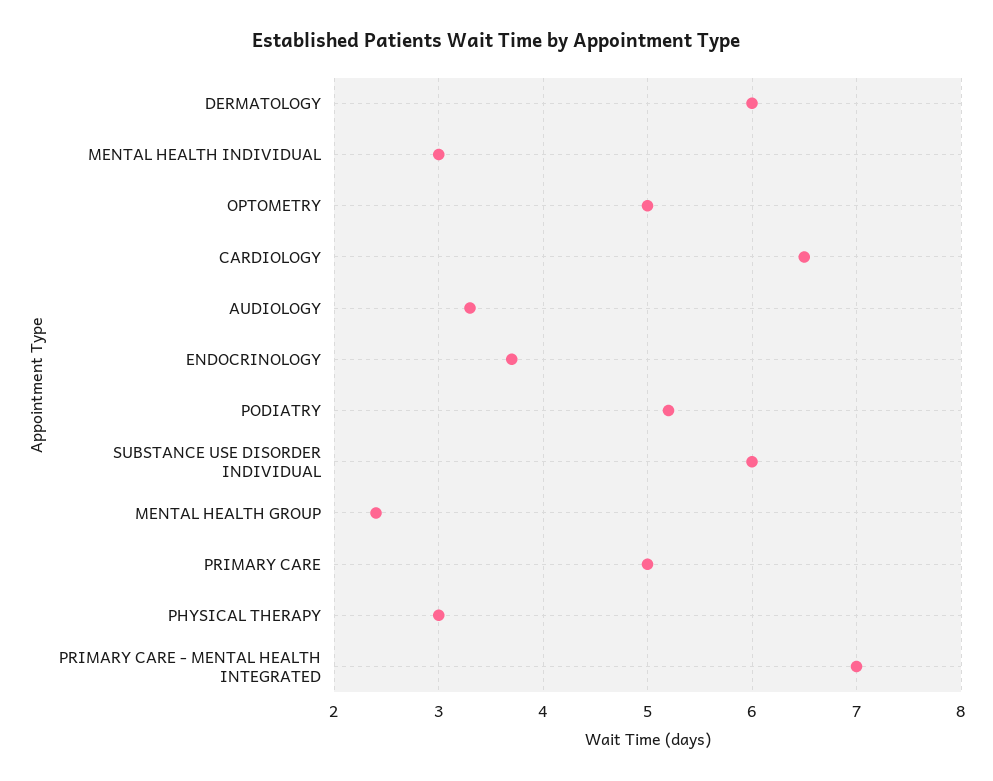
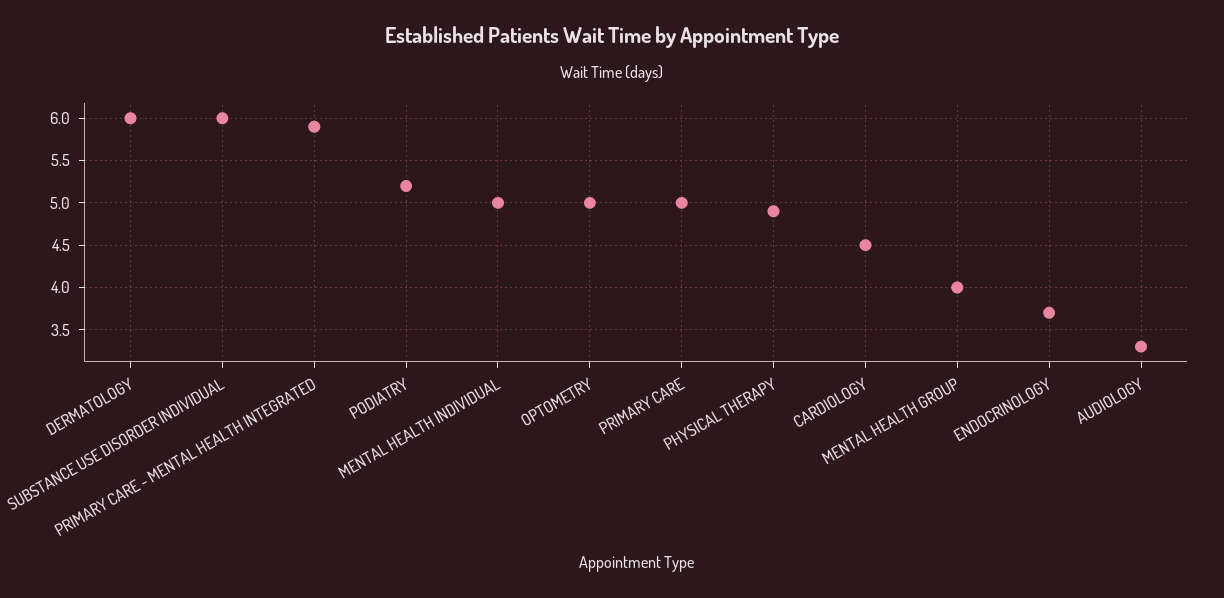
  {
    "DERMATOLOGY": 6,
-   "MENTAL HEALTH INDIVIDUAL": 3,
+   "MENTAL HEALTH INDIVIDUAL": 5,
    "OPTOMETRY": 5,
-   "CARDIOLOGY": 6.5,
+   "CARDIOLOGY": 4.5,
    "AUDIOLOGY": 3.3,
    "ENDOCRINOLOGY": 3.7,
    "PODIATRY": 5.2,
    "SUBSTANCE USE DISORDER INDIVIDUAL": 6,
-   "MENTAL HEALTH GROUP": 2.4,
+   "MENTAL HEALTH GROUP": 4,
    "PRIMARY CARE": 5,
-   "PHYSICAL THERAPY": 3,
+   "PHYSICAL THERAPY": 4.9,
-   "PRIMARY CARE - MENTAL HEALTH INTEGRATED": 7
+   "PRIMARY CARE - MENTAL HEALTH INTEGRATED": 5.9
  }

